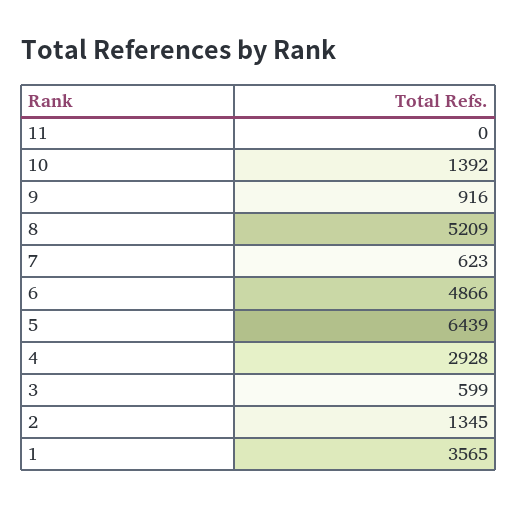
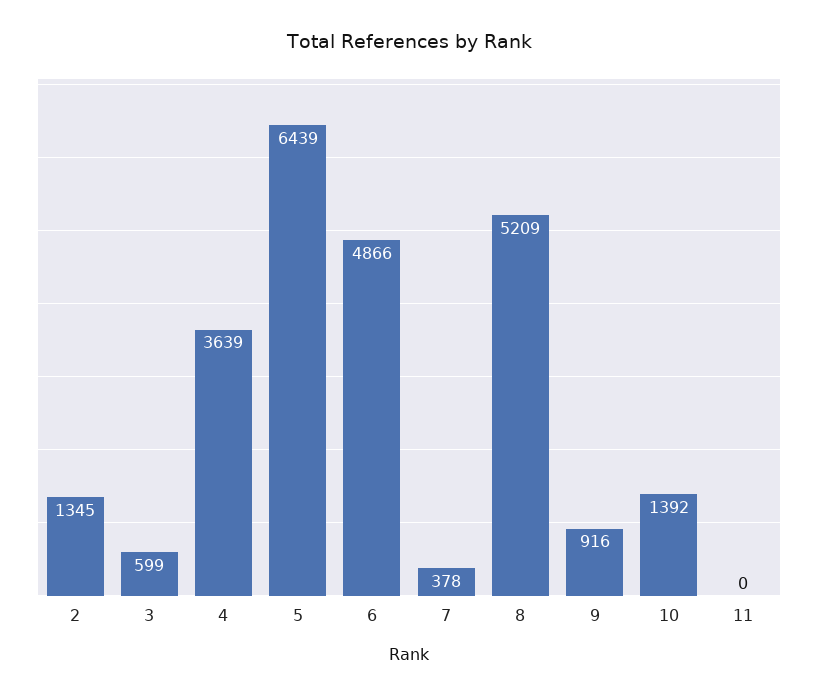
  {
    "11": 0,
    "10": 1392,
    "9": 916,
    "8": 5209,
-   "7": 623,
+   "7": 378,
    "6": 4866,
    "5": 6439,
-   "4": 2928,
+   "4": 3639,
    "3": 599,
-   "2": 1345,
+   "2": 1345
-   "1": 3565
  }

